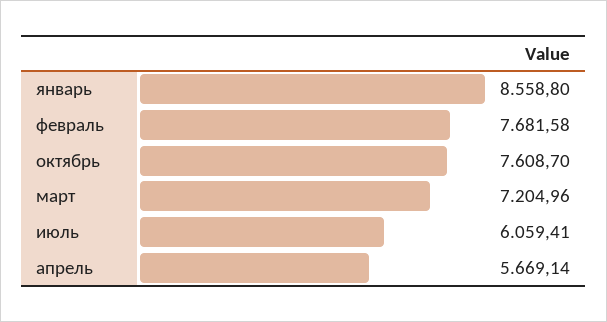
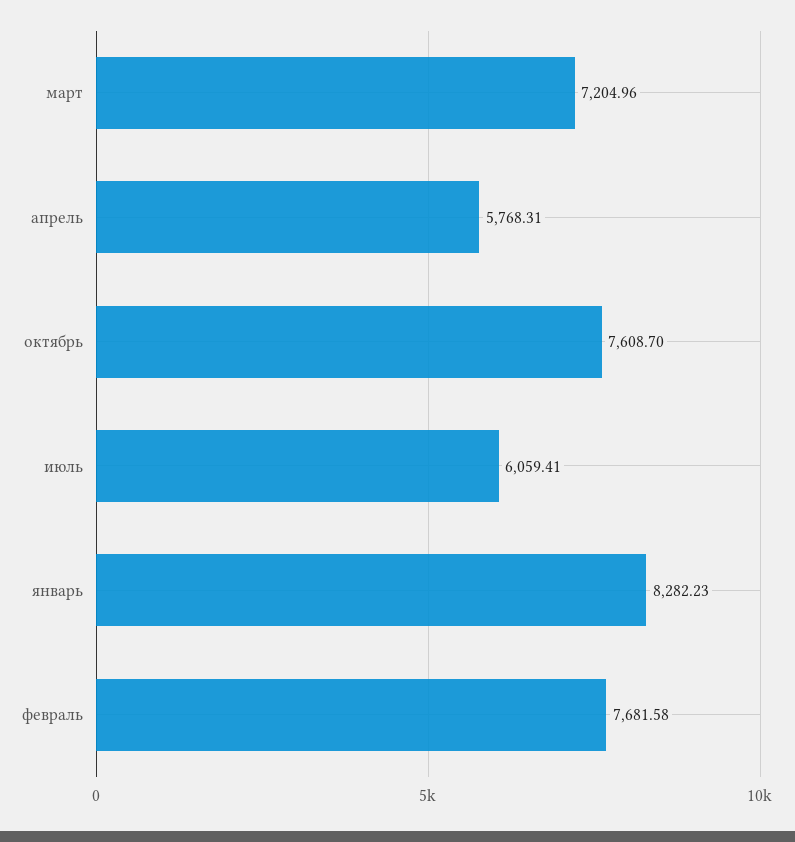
  {
-   "январь": 8558.8,
+   "январь": 8282.23,
    "февраль": 7681.58,
    "октябрь": 7608.7,
    "март": 7204.96,
    "июль": 6059.41,
-   "апрель": 5669.14
+   "апрель": 5768.31
  }

